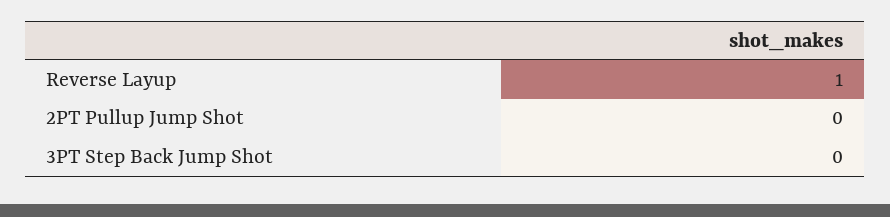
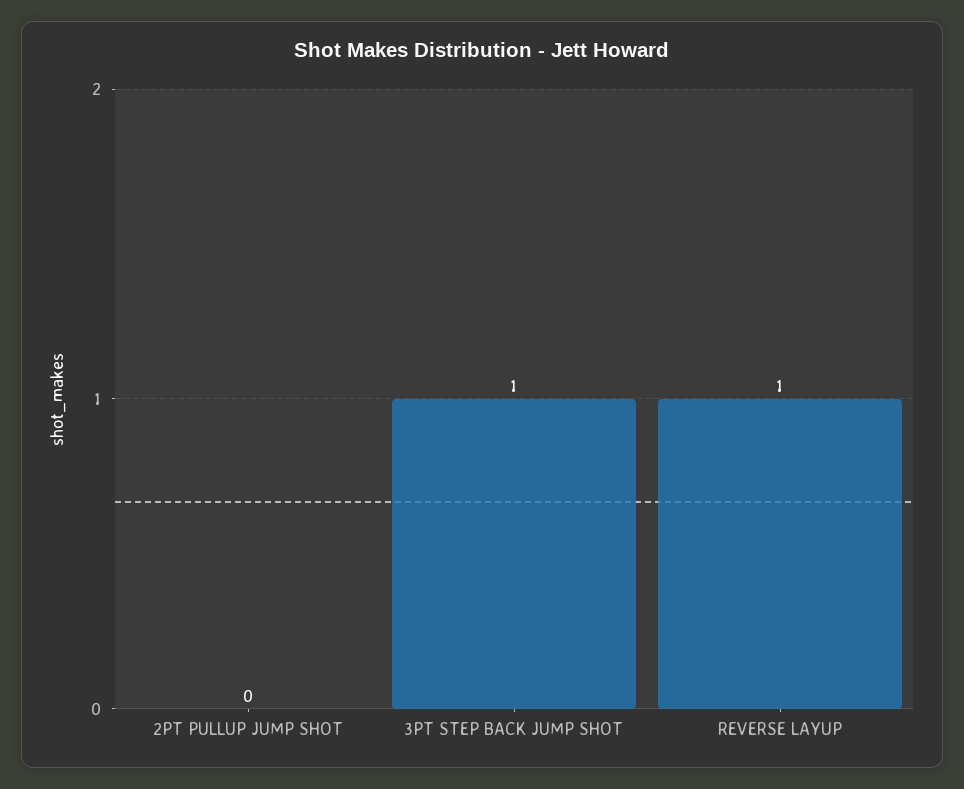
  {
    "Reverse Layup": 1,
    "2PT Pullup Jump Shot": 0,
-   "3PT Step Back Jump Shot": 0
+   "3PT Step Back Jump Shot": 1
  }

